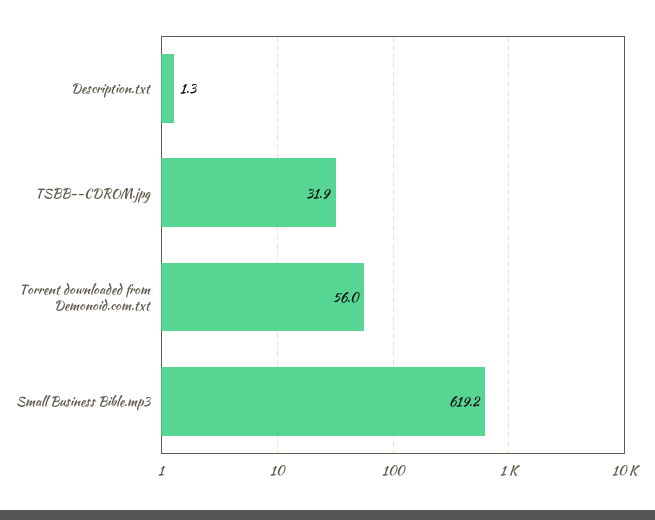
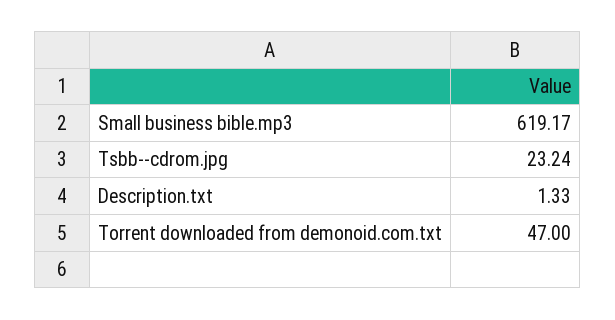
  {
    "Description.txt": 1.33,
-   "TSBB--CDROM.jpg": 31.9,
+   "TSBB--CDROM.jpg": 23.24,
-   "Torrent downloaded from Demonoid.com.txt": 56,
+   "Torrent downloaded from Demonoid.com.txt": 47,
    "Small Business Bible.mp3": 619.17
  }

